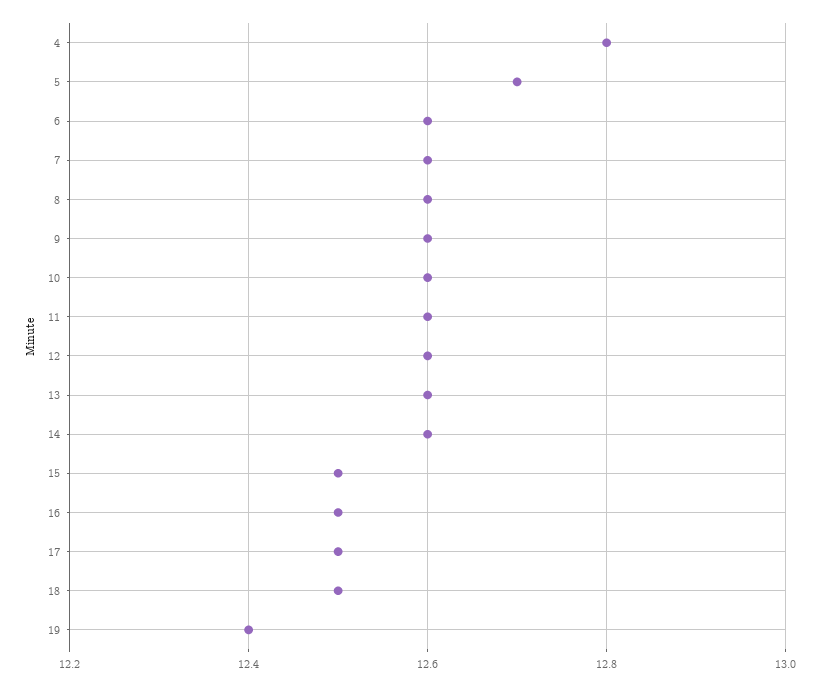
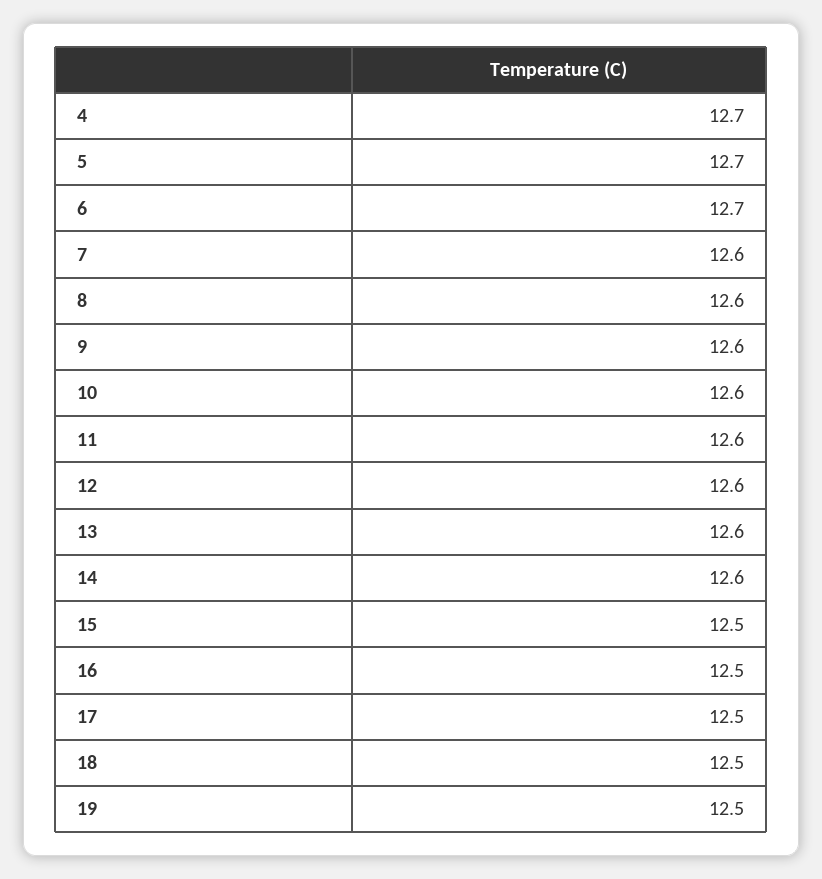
  {
-   "4": 12.8,
+   "4": 12.7,
    "5": 12.7,
-   "6": 12.6,
+   "6": 12.7,
    "7": 12.6,
    "8": 12.6,
    "9": 12.6,
    "10": 12.6,
    "11": 12.6,
    "12": 12.6,
    "13": 12.6,
    "14": 12.6,
    "15": 12.5,
    "16": 12.5,
    "17": 12.5,
    "18": 12.5,
-   "19": 12.4
+   "19": 12.5
  }

